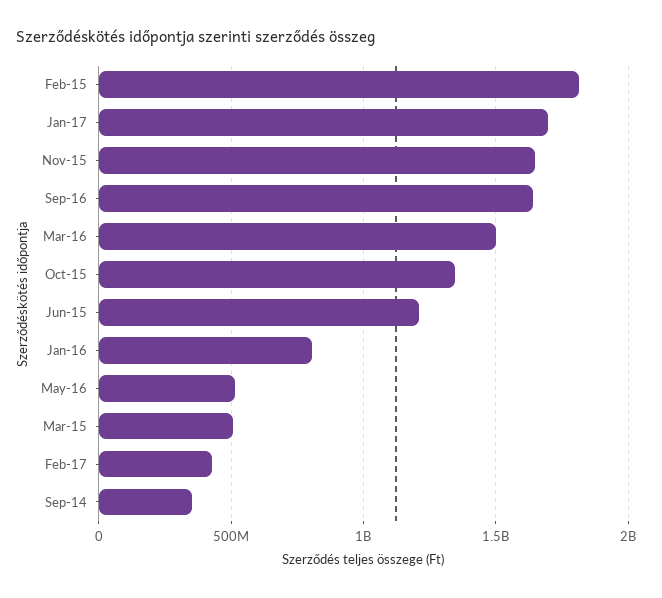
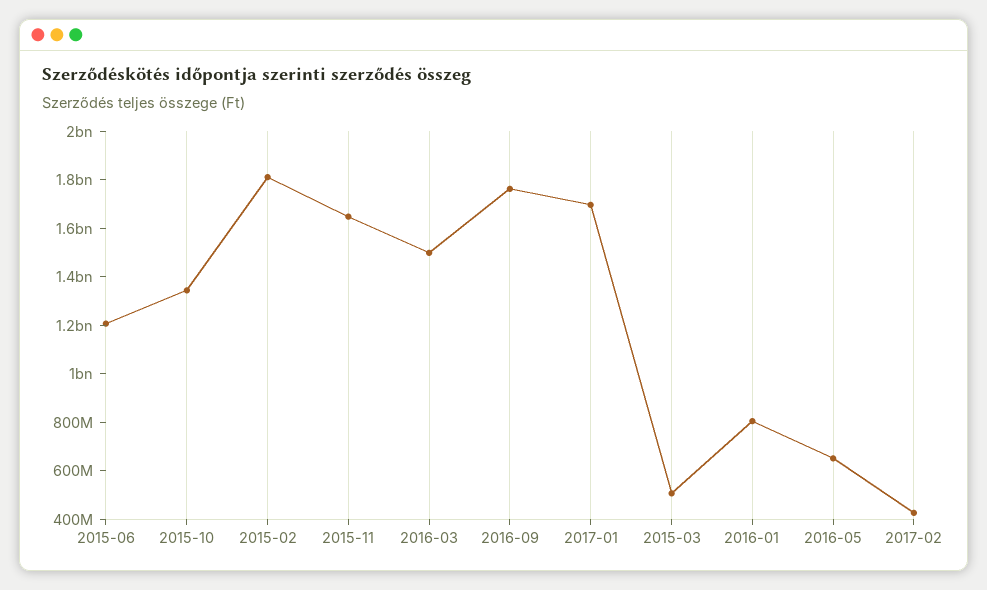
  {
    "Feb-15": 1800000000,
    "Jan-17": 1700000000,
    "Nov-15": 1650000000,
-   "Sep-16": 1650000000,
+   "Sep-16": 1750000000,
    "Mar-16": 1500000000,
    "Oct-15": 1350000000,
    "Jun-15": 1200000000,
    "Jan-16": 800000000,
-   "May-16": 500000000,
+   "May-16": 650000000,
    "Mar-15": 500000000,
-   "Feb-17": 450000000,
+   "Feb-17": 450000000
-   "Sep-14": 350000000
  }

